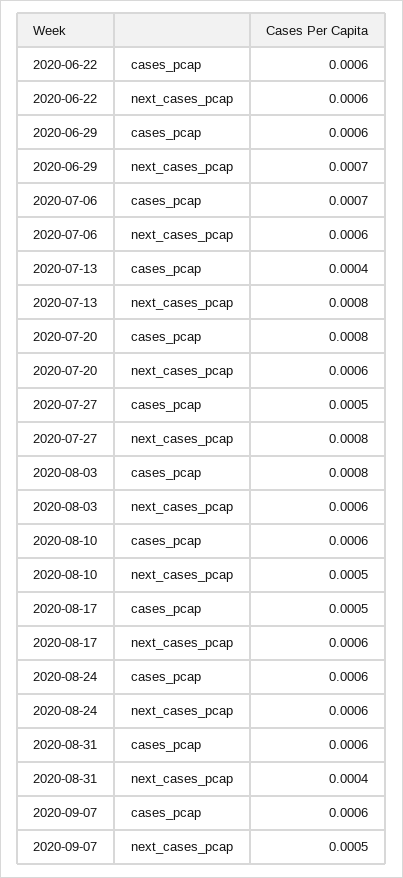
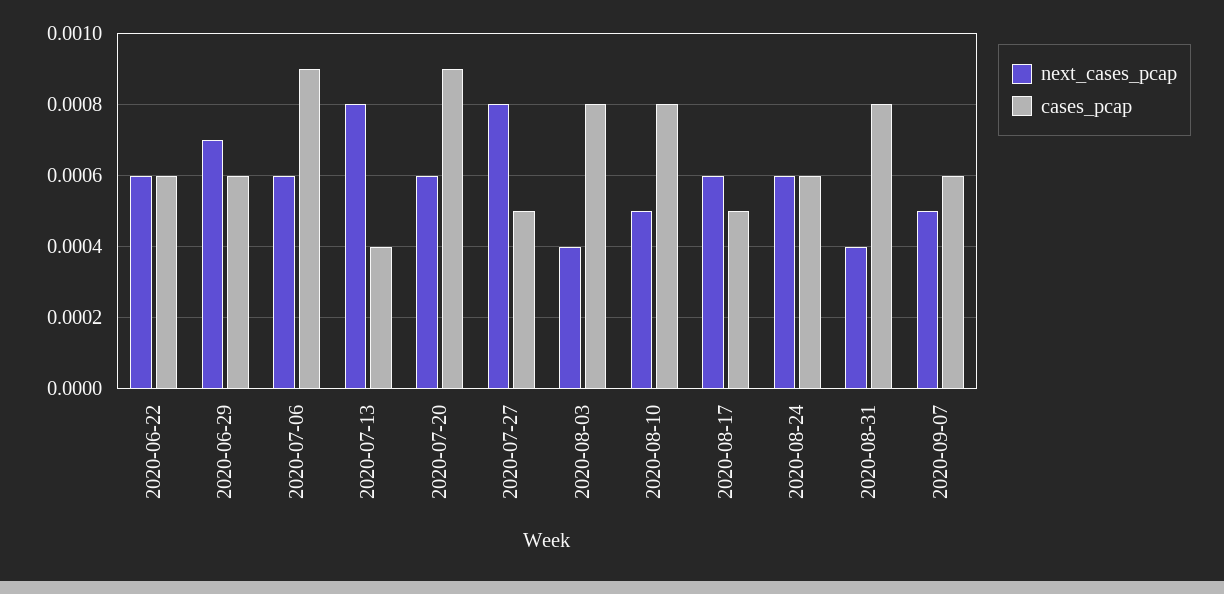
  {
    "cases_pcap": {
      "2020-06-22": 0.0006,
      "2020-06-29": 0.0006,
-     "2020-07-06": 0.0007,
+     "2020-07-06": 0.0009,
      "2020-07-13": 0.0004,
-     "2020-07-20": 0.0008,
+     "2020-07-20": 0.0009,
      "2020-07-27": 0.0005,
      "2020-08-03": 0.0008,
-     "2020-08-10": 0.0006,
+     "2020-08-10": 0.0008,
      "2020-08-17": 0.0005,
      "2020-08-24": 0.0006,
-     "2020-08-31": 0.0006,
+     "2020-08-31": 0.0008,
      "2020-09-07": 0.0006
    },
    "next_cases_pcap": {
      "2020-06-22": 0.0006,
      "2020-06-29": 0.0007,
      "2020-07-06": 0.0006,
      "2020-07-13": 0.0008,
      "2020-07-20": 0.0006,
      "2020-07-27": 0.0008,
-     "2020-08-03": 0.0006,
+     "2020-08-03": 0.0004,
      "2020-08-10": 0.0005,
      "2020-08-17": 0.0006,
      "2020-08-24": 0.0006,
      "2020-08-31": 0.0004,
      "2020-09-07": 0.0005
    }
  }

